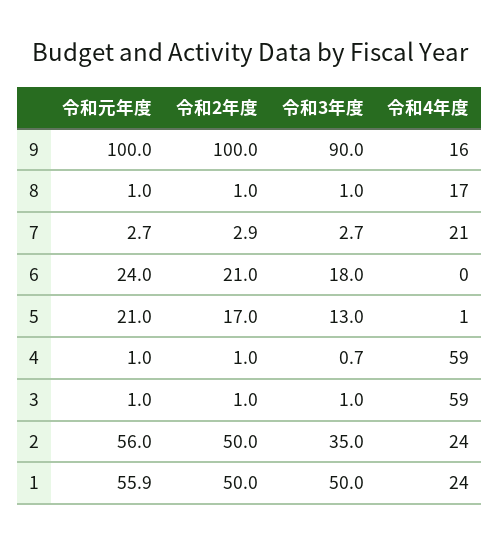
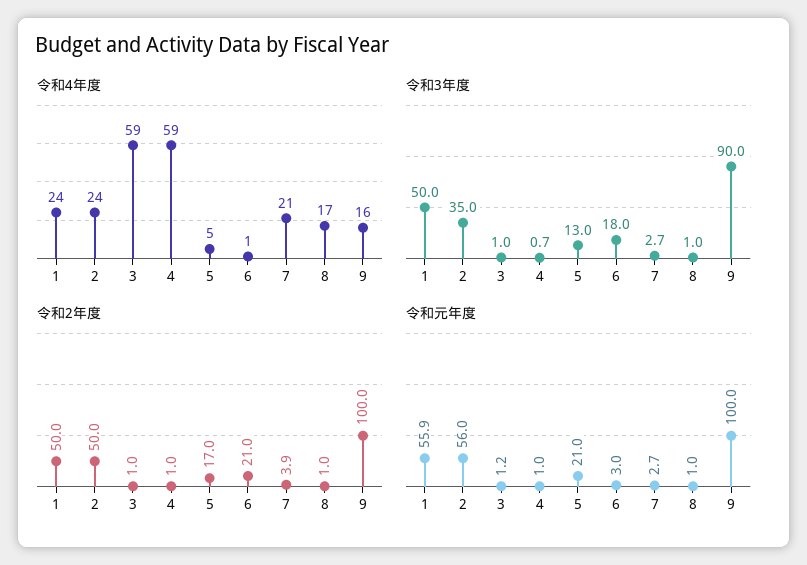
  {
    "令和元年度": {
      "9": 100,
      "8": 1,
      "7": 2.7,
-     "6": 24,
+     "6": 3,
      "5": 21,
      "4": 1,
-     "3": 1,
+     "3": 1.2,
      "2": 56,
      "1": 55.9
    },
    "令和2年度": {
      "9": 100,
      "8": 1,
-     "7": 2.9,
+     "7": 3.9,
      "6": 21,
      "5": 17,
      "4": 1,
      "3": 1,
      "2": 50,
      "1": 50
    },
    "令和3年度": {
      "9": 90,
      "8": 1,
      "7": 2.7,
      "6": 18,
      "5": 13,
      "4": 0.7,
      "3": 1,
      "2": 35,
      "1": 50
    },
    "令和4年度": {
      "9": 16,
      "8": 17,
      "7": 21,
-     "6": 0,
+     "6": 1,
-     "5": 1,
+     "5": 5,
      "4": 59,
      "3": 59,
      "2": 24,
      "1": 24
    }
  }

